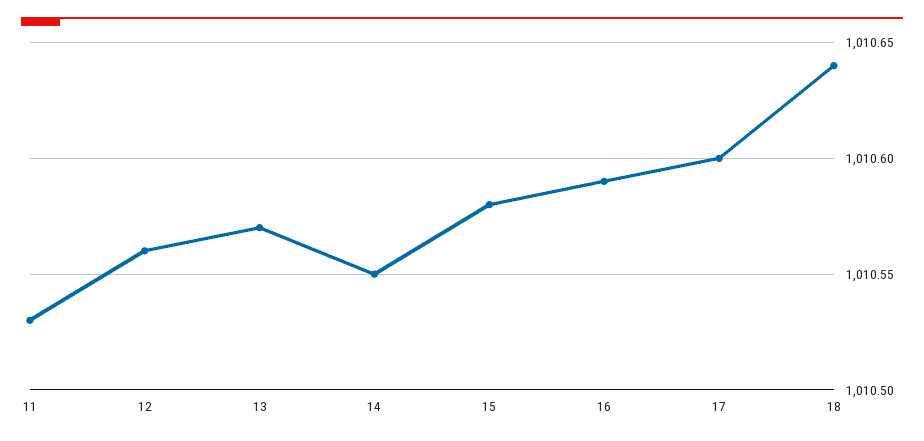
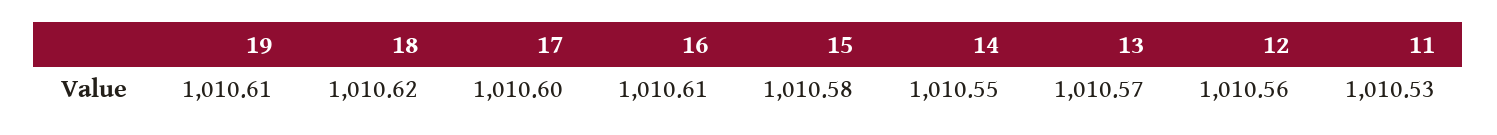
  {
    "11": 1010.53,
    "12": 1010.56,
    "13": 1010.57,
    "14": 1010.55,
    "15": 1010.58,
-   "16": 1010.59,
+   "16": 1010.61,
    "17": 1010.6,
-   "18": 1010.64
+   "18": 1010.62,
+   "19": 1010.61
  }

